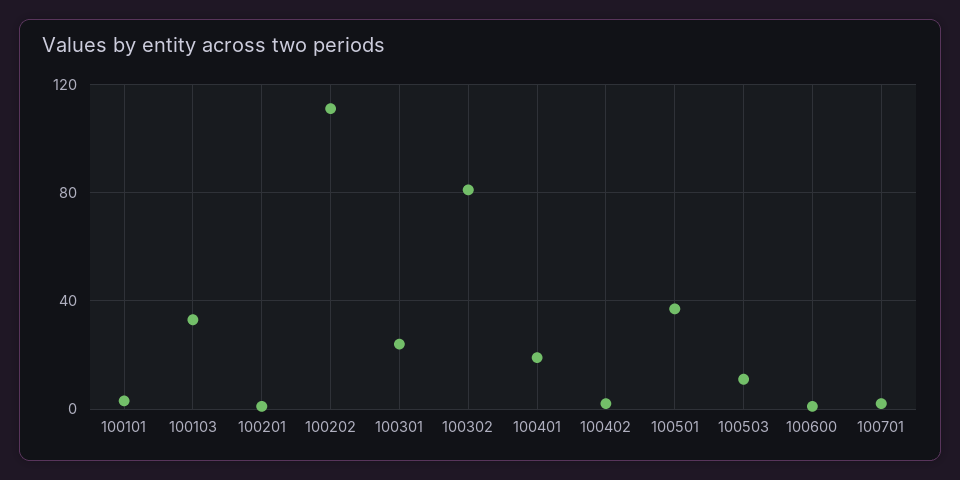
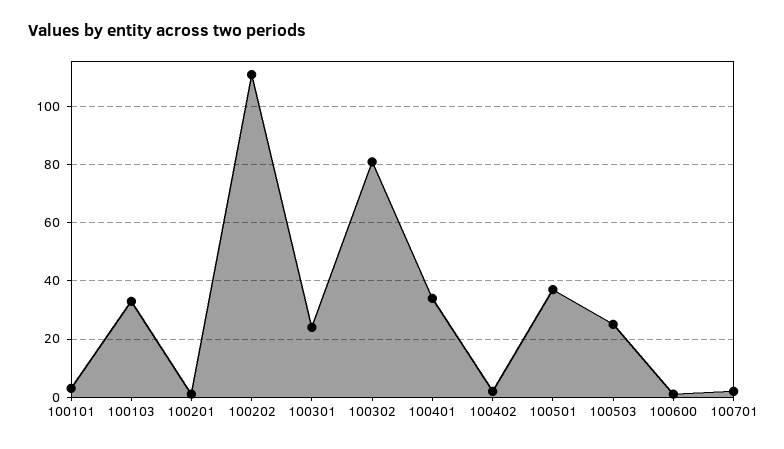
  {
    "100101": 5,
    "100103": 35,
    "100201": 0,
    "100202": 110,
    "100301": 25,
    "100302": 80,
-   "100401": 20,
+   "100401": 35,
    "100402": 0,
    "100501": 35,
-   "100503": 10,
+   "100503": 25,
    "100600": 0,
    "100701": 0
  }

